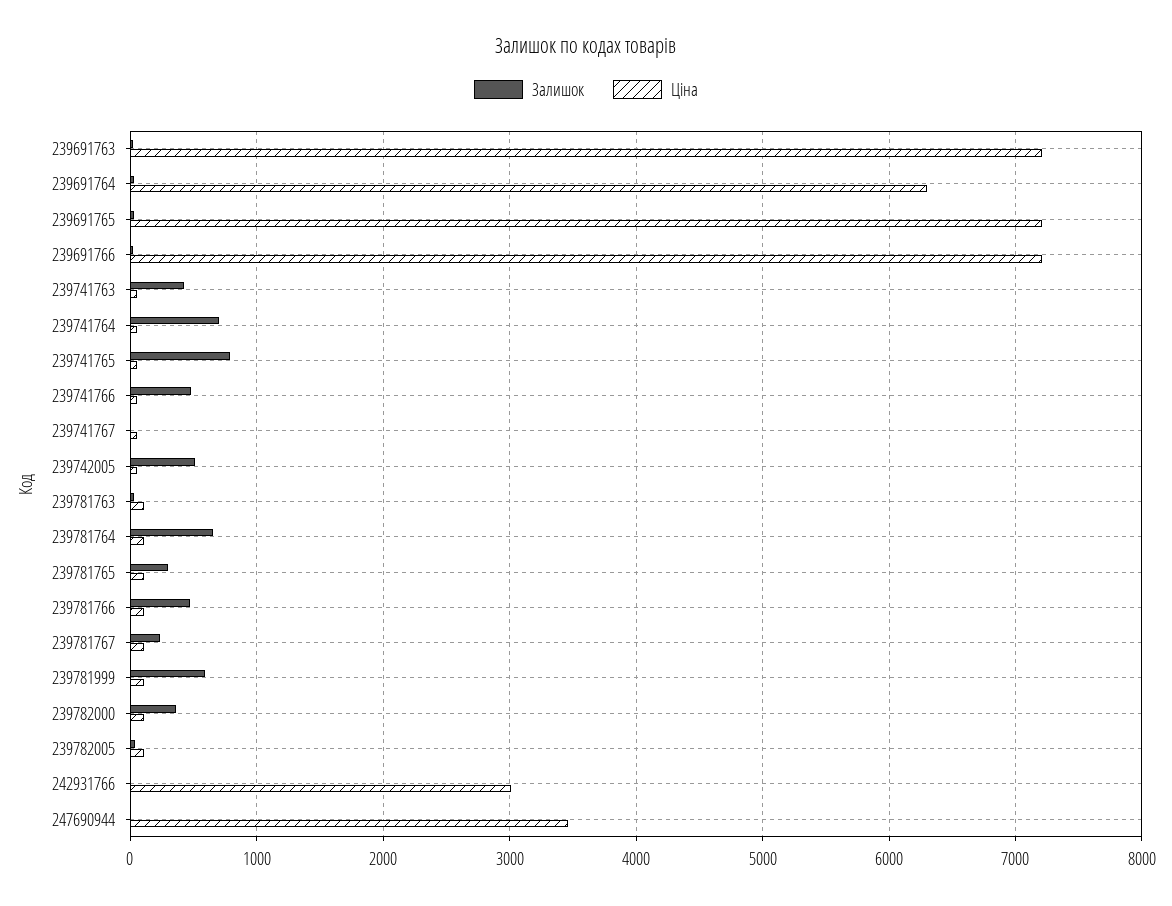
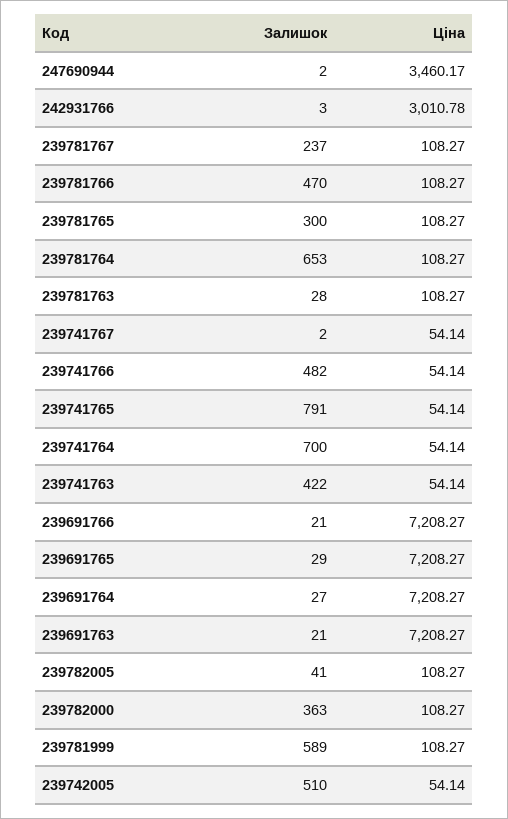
  {
    "Залишок": {
      "239691763": 21,
      "239691764": 27,
      "239691765": 29,
      "239691766": 21,
      "239741763": 422,
      "239741764": 700,
      "239741765": 791,
      "239741766": 482,
      "239741767": 2,
      "239742005": 510,
      "239781763": 28,
      "239781764": 653,
      "239781765": 300,
      "239781766": 470,
      "239781767": 237,
      "239781999": 589,
      "239782000": 363,
      "239782005": 41,
      "242931766": 3,
      "247690944": 2
    },
    "Ціна": {
      "239691763": 7208.27,
-     "239691764": 6300,
+     "239691764": 7208.27,
      "239691765": 7208.27,
      "239691766": 7208.27,
      "239741763": 54.14,
      "239741764": 54.14,
      "239741765": 54.14,
      "239741766": 54.14,
      "239741767": 54.14,
      "239742005": 54.14,
      "239781763": 108.27,
      "239781764": 108.27,
      "239781765": 108.27,
      "239781766": 108.27,
      "239781767": 108.27,
      "239781999": 108.27,
      "239782000": 108.27,
      "239782005": 108.27,
      "242931766": 3010.78,
      "247690944": 3460.17
    }
  }

